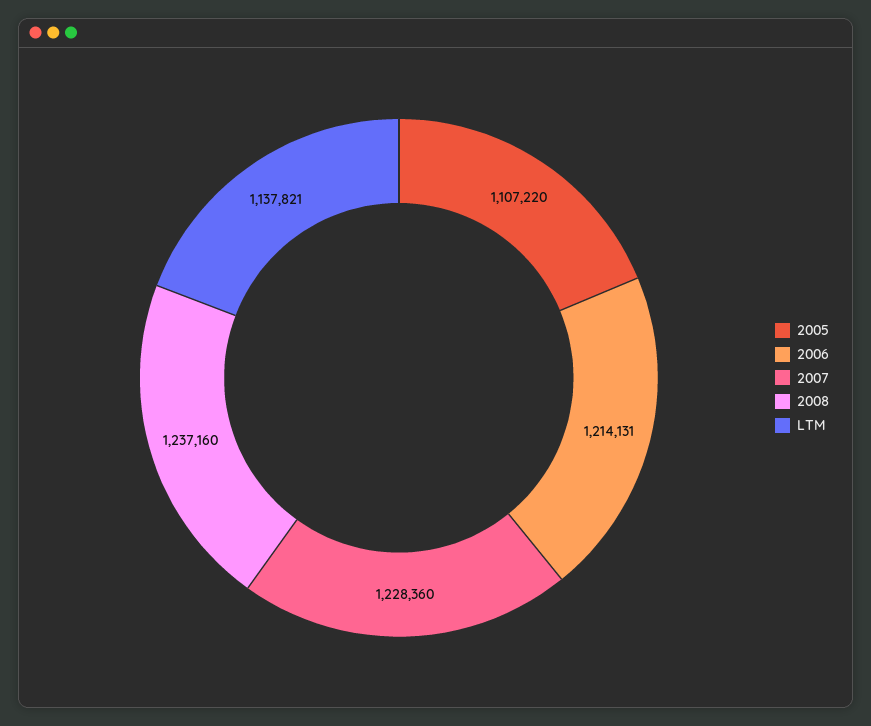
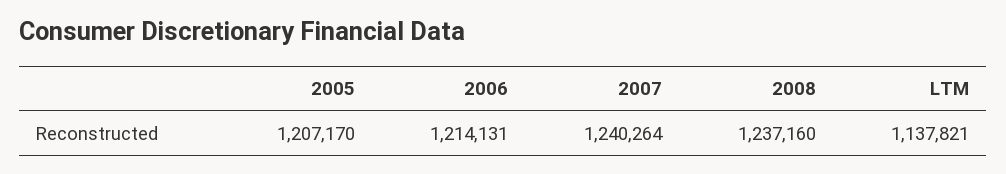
  {
-   "2005": 1107220,
+   "2005": 1207170,
    "2006": 1214131,
-   "2007": 1228360,
+   "2007": 1240264,
    "2008": 1237160,
    "LTM": 1137821
  }

